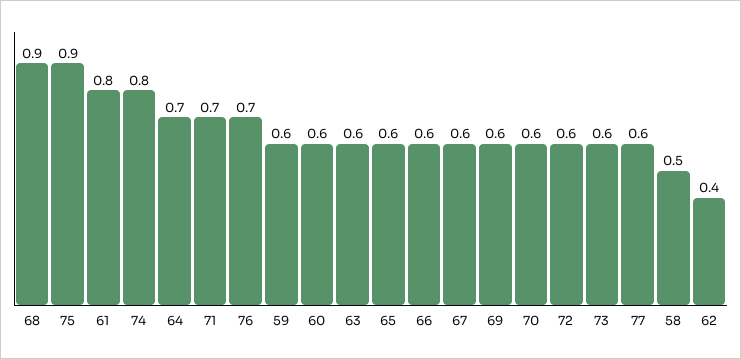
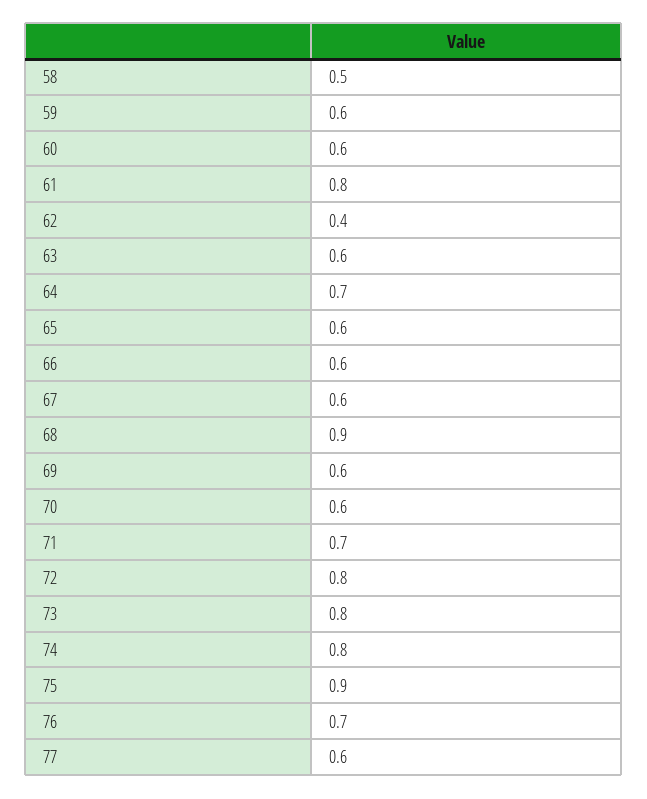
  {
    "68": 0.9,
    "75": 0.9,
    "61": 0.8,
    "74": 0.8,
    "64": 0.7,
    "71": 0.7,
    "76": 0.7,
    "59": 0.6,
    "60": 0.6,
    "63": 0.6,
    "65": 0.6,
    "66": 0.6,
    "67": 0.6,
    "69": 0.6,
    "70": 0.6,
-   "72": 0.6,
+   "72": 0.8,
-   "73": 0.6,
+   "73": 0.8,
    "77": 0.6,
    "58": 0.5,
    "62": 0.4
  }

